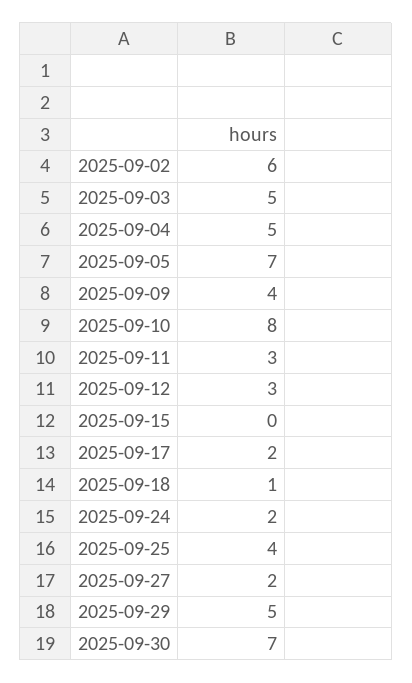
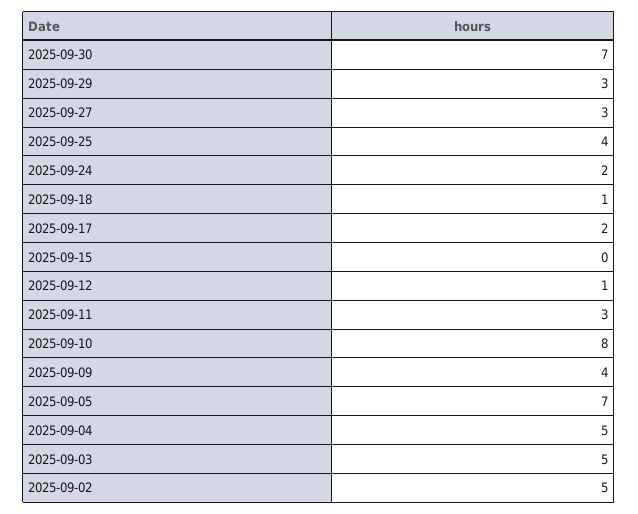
  {
-   "2025-09-02": 6,
+   "2025-09-02": 5,
    "2025-09-03": 5,
    "2025-09-04": 5,
    "2025-09-05": 7,
    "2025-09-09": 4,
    "2025-09-10": 8,
    "2025-09-11": 3,
-   "2025-09-12": 3,
+   "2025-09-12": 1,
    "2025-09-15": 0,
    "2025-09-17": 2,
    "2025-09-18": 1,
    "2025-09-24": 2,
    "2025-09-25": 4,
-   "2025-09-27": 2,
+   "2025-09-27": 3,
-   "2025-09-29": 5,
+   "2025-09-29": 3,
    "2025-09-30": 7
  }

